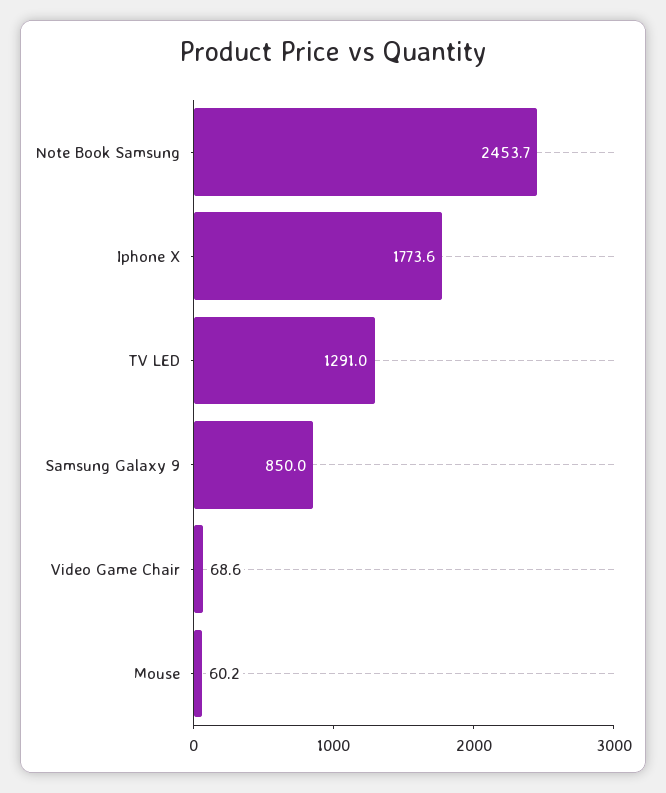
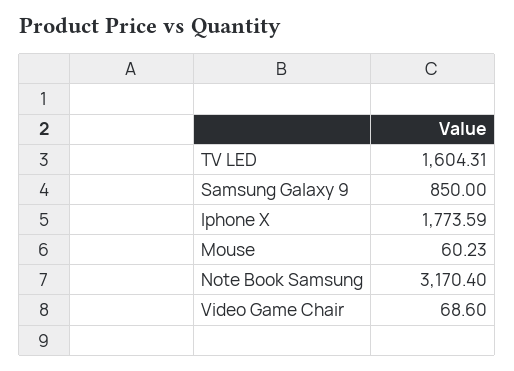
  {
-   "Note Book Samsung": 2453.7,
+   "Note Book Samsung": 3170.4,
    "Iphone X": 1773.59,
-   "TV LED": 1291,
+   "TV LED": 1604.31,
    "Samsung Galaxy 9": 850,
    "Video Game Chair": 68.6,
    "Mouse": 60.23
  }

